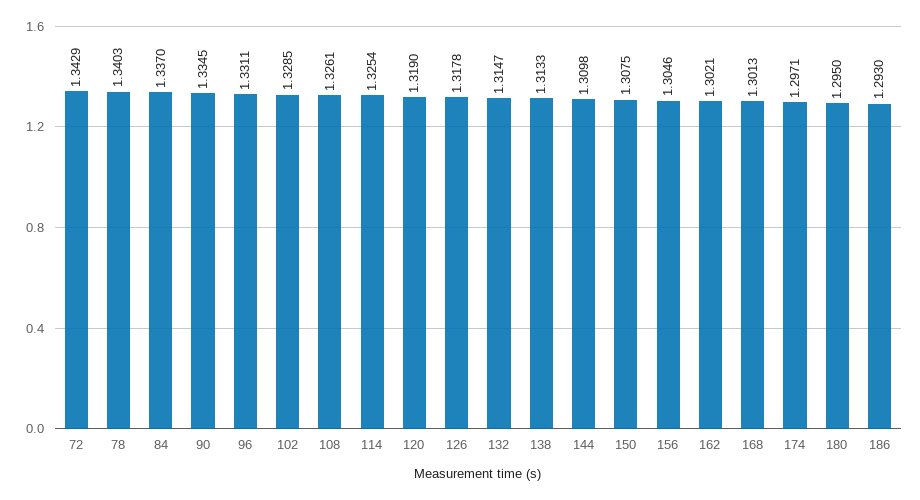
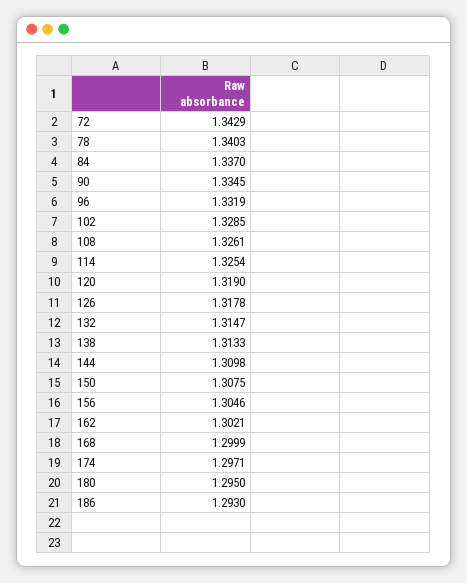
  {
    "72": 1.3429,
    "78": 1.3403,
    "84": 1.337,
    "90": 1.3345,
-   "96": 1.3311,
+   "96": 1.3319,
    "102": 1.3285,
    "108": 1.3261,
    "114": 1.3254,
    "120": 1.319,
    "126": 1.3178,
    "132": 1.3147,
    "138": 1.3133,
    "144": 1.3098,
    "150": 1.3075,
    "156": 1.3046,
    "162": 1.3021,
-   "168": 1.3013,
+   "168": 1.2999,
    "174": 1.2971,
    "180": 1.295,
    "186": 1.293
  }

